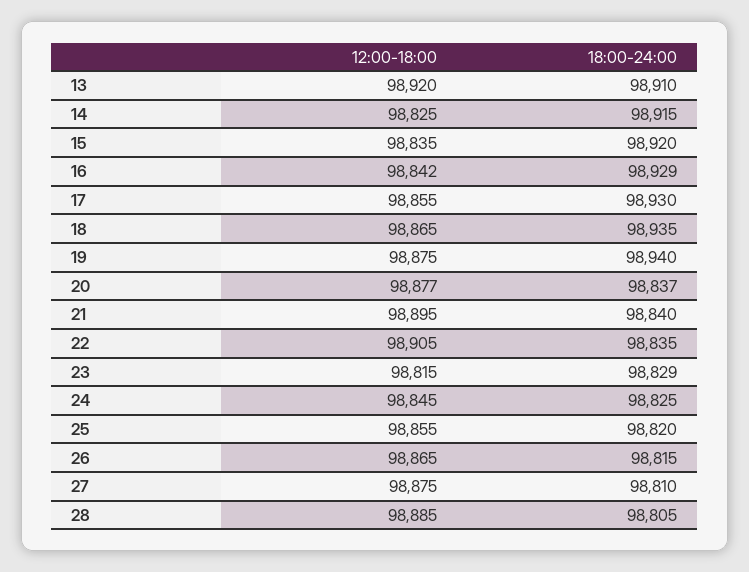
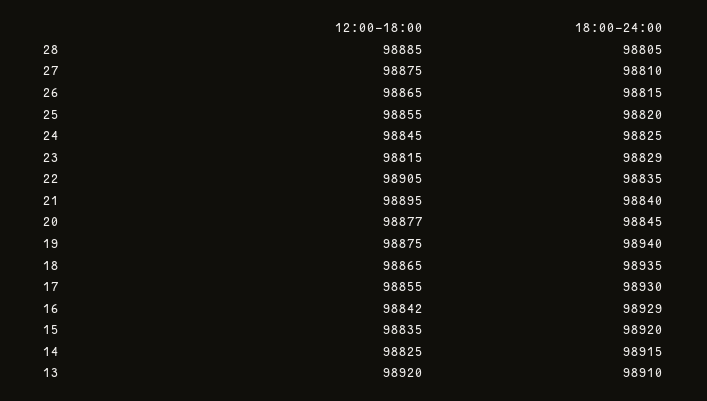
  {
    "12:00-18:00": {
      "13": 98920,
      "14": 98825,
      "15": 98835,
      "16": 98842,
      "17": 98855,
      "18": 98865,
      "19": 98875,
      "20": 98877,
      "21": 98895,
      "22": 98905,
      "23": 98815,
      "24": 98845,
      "25": 98855,
      "26": 98865,
      "27": 98875,
      "28": 98885
    },
    "18:00-24:00": {
      "13": 98910,
      "14": 98915,
      "15": 98920,
      "16": 98929,
      "17": 98930,
      "18": 98935,
      "19": 98940,
-     "20": 98837,
+     "20": 98845,
      "21": 98840,
      "22": 98835,
      "23": 98829,
      "24": 98825,
      "25": 98820,
      "26": 98815,
      "27": 98810,
      "28": 98805
    }
  }

